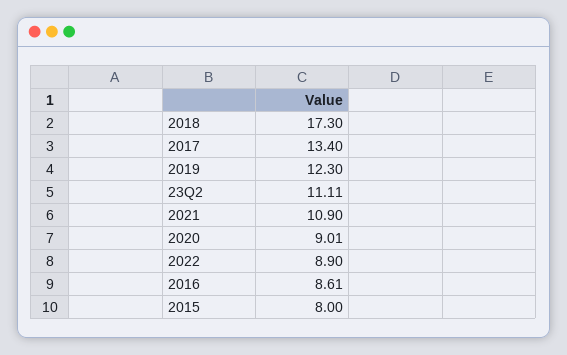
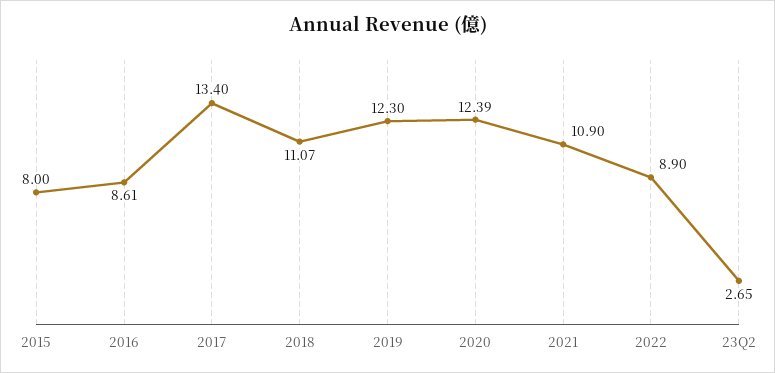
  {
-   "2018": 17.3,
+   "2018": 11.07,
    "2017": 13.4,
    "2019": 12.3,
-   "23Q2": 11.11,
+   "23Q2": 2.65,
    "2021": 10.9,
-   "2020": 9.01,
+   "2020": 12.39,
    "2022": 8.9,
    "2016": 8.61,
    "2015": 8
  }

